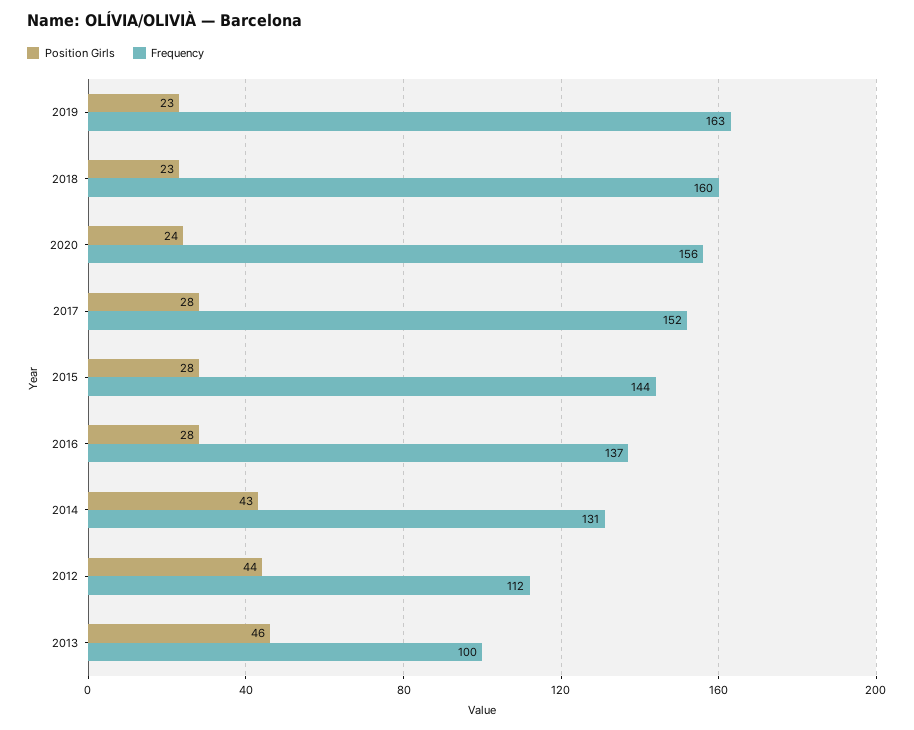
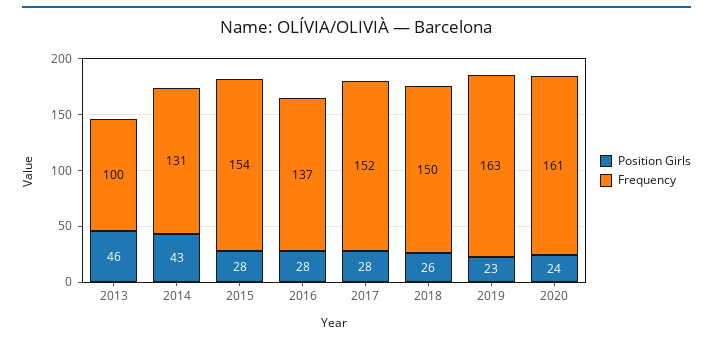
  {
    "Position Girls": {
      "2019": 23,
-     "2018": 23,
+     "2018": 26,
      "2020": 24,
      "2017": 28,
      "2015": 28,
      "2016": 28,
      "2014": 43,
-     "2012": 44,
      "2013": 46
    },
    "Frequency": {
      "2019": 163,
-     "2018": 160,
+     "2018": 150,
-     "2020": 156,
+     "2020": 161,
      "2017": 152,
-     "2015": 144,
+     "2015": 154,
      "2016": 137,
      "2014": 131,
-     "2012": 112,
      "2013": 100
    }
  }

